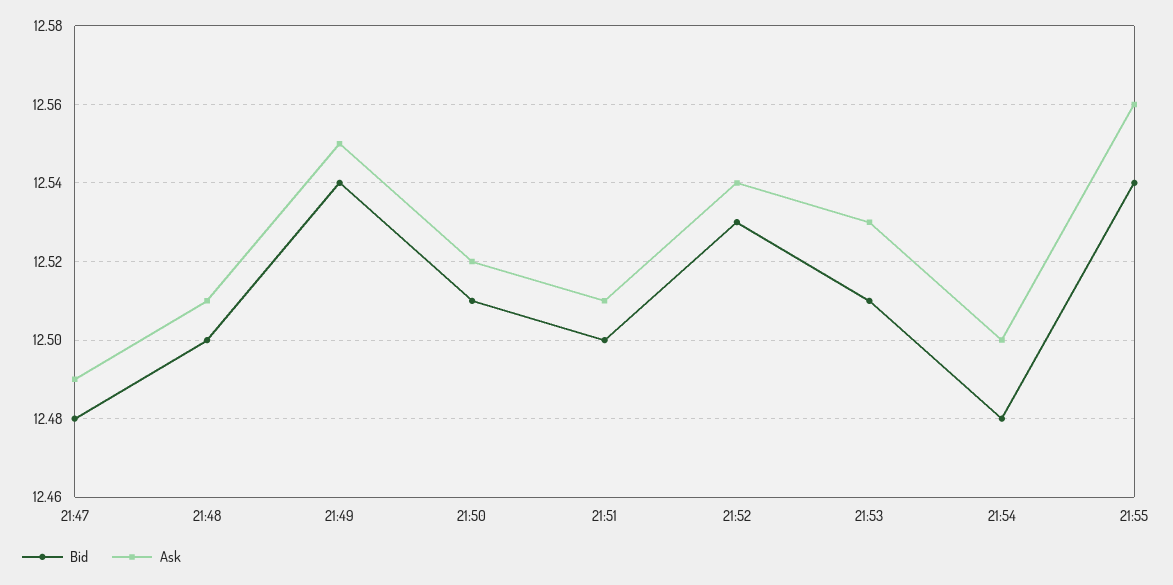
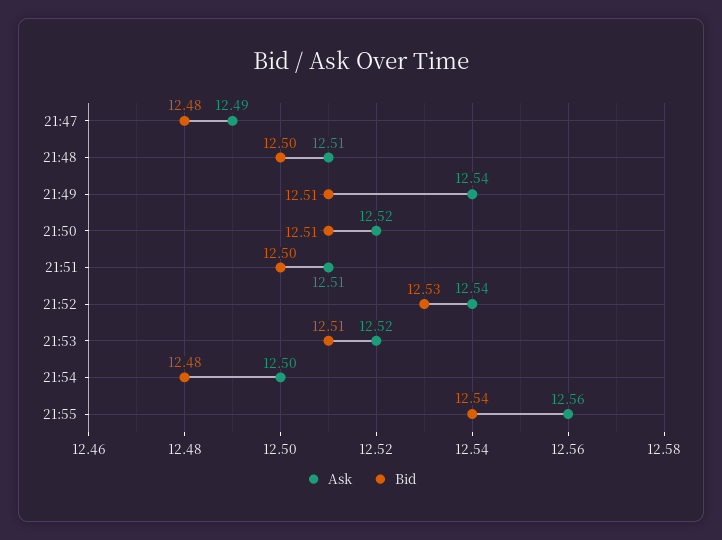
  {
    "Bid": {
      "21:47": 12.48,
      "21:48": 12.5,
-     "21:49": 12.54,
+     "21:49": 12.51,
      "21:50": 12.51,
      "21:51": 12.5,
      "21:52": 12.53,
      "21:53": 12.51,
      "21:54": 12.48,
      "21:55": 12.54
    },
    "Ask": {
      "21:47": 12.49,
      "21:48": 12.51,
-     "21:49": 12.55,
+     "21:49": 12.54,
      "21:50": 12.52,
      "21:51": 12.51,
      "21:52": 12.54,
-     "21:53": 12.53,
+     "21:53": 12.52,
      "21:54": 12.5,
      "21:55": 12.56
    }
  }

